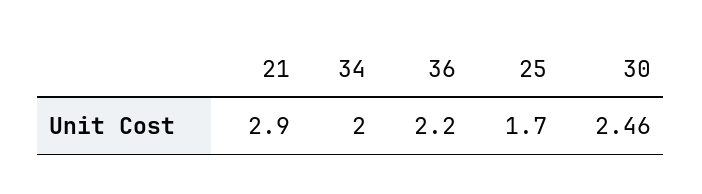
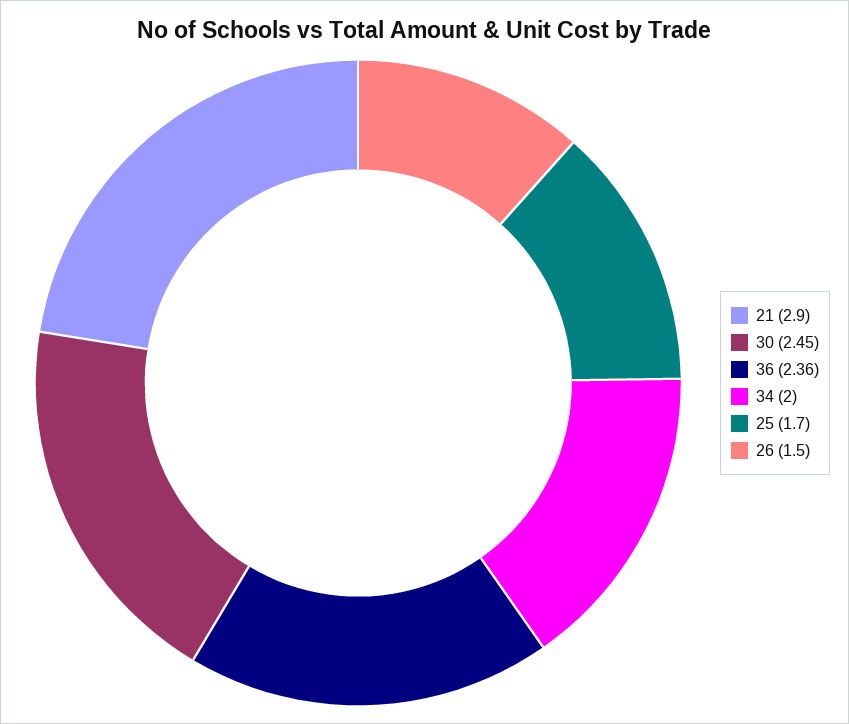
  {
    "21": 2.9,
    "34": 2,
-   "36": 2.2,
+   "36": 2.36,
    "25": 1.7,
-   "30": 2.46
+   "30": 2.45,
+   "26": 1.5
  }

